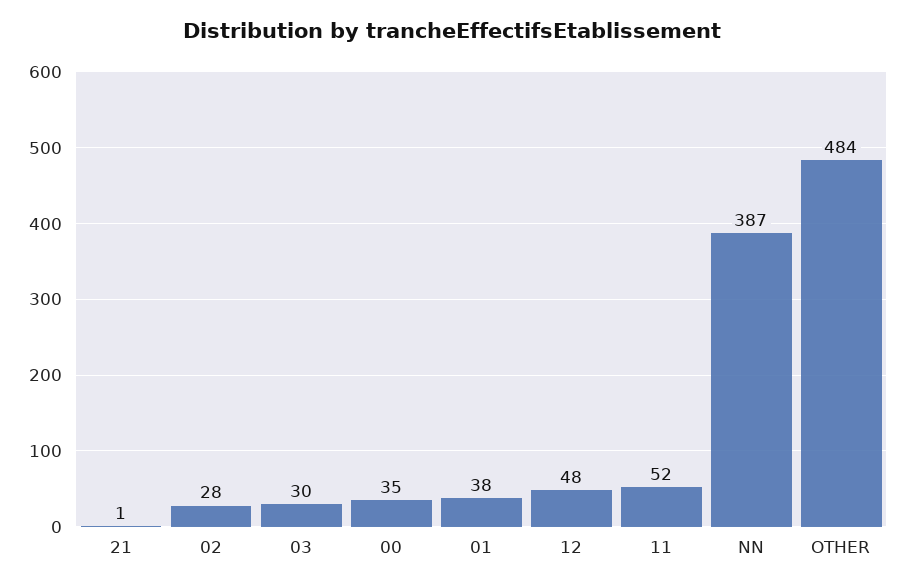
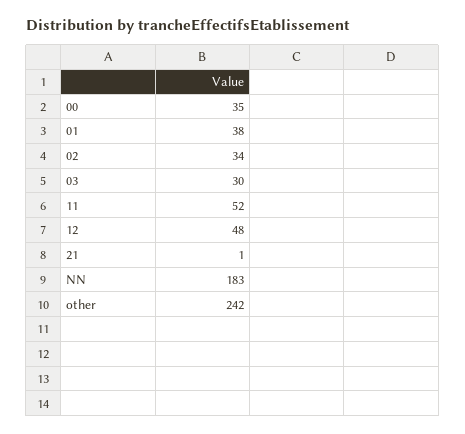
  {
    "21": 1,
-   "02": 28,
+   "02": 34,
    "03": 30,
    "00": 35,
    "01": 38,
    "12": 48,
    "11": 52,
-   "NN": 387,
+   "NN": 183,
-   "OTHER": 484
+   "OTHER": 242
  }

